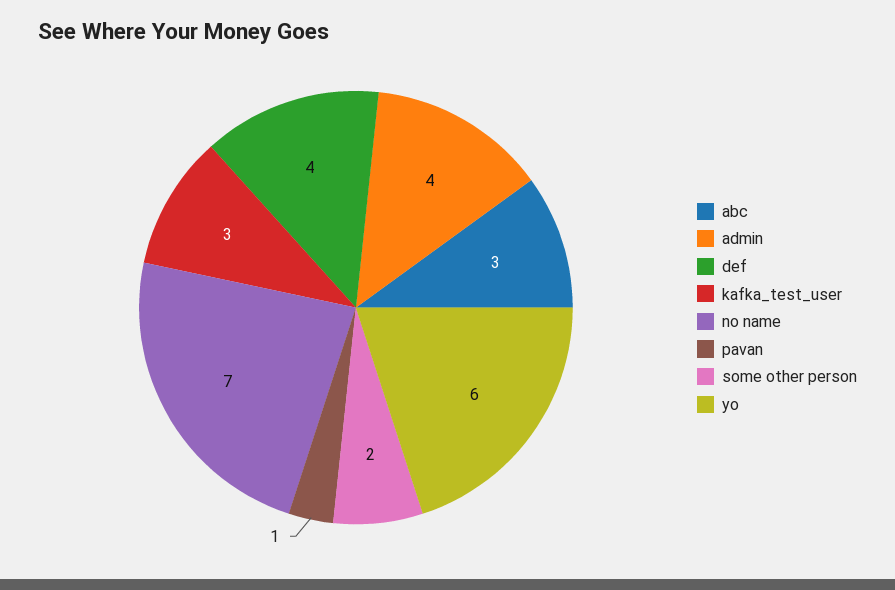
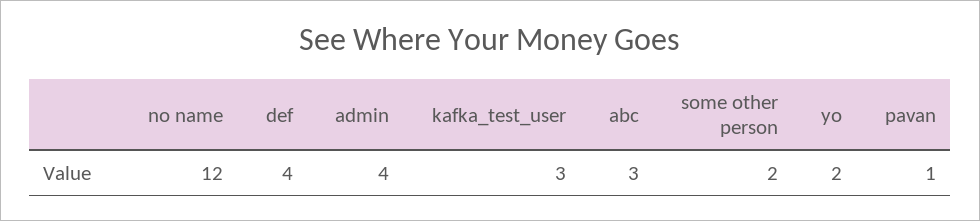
  {
    "abc": 3,
    "admin": 4,
    "def": 4,
    "kafka_test_user": 3,
-   "no name": 7,
+   "no name": 12,
    "pavan": 1,
    "some other person": 2,
-   "yo": 6
+   "yo": 2
  }

